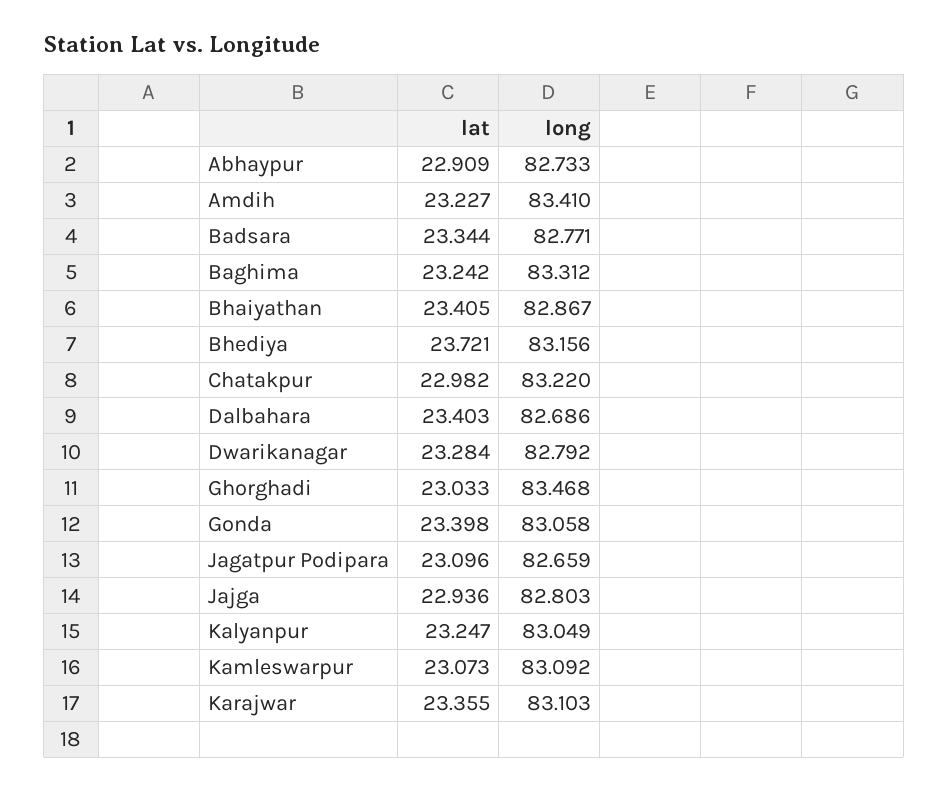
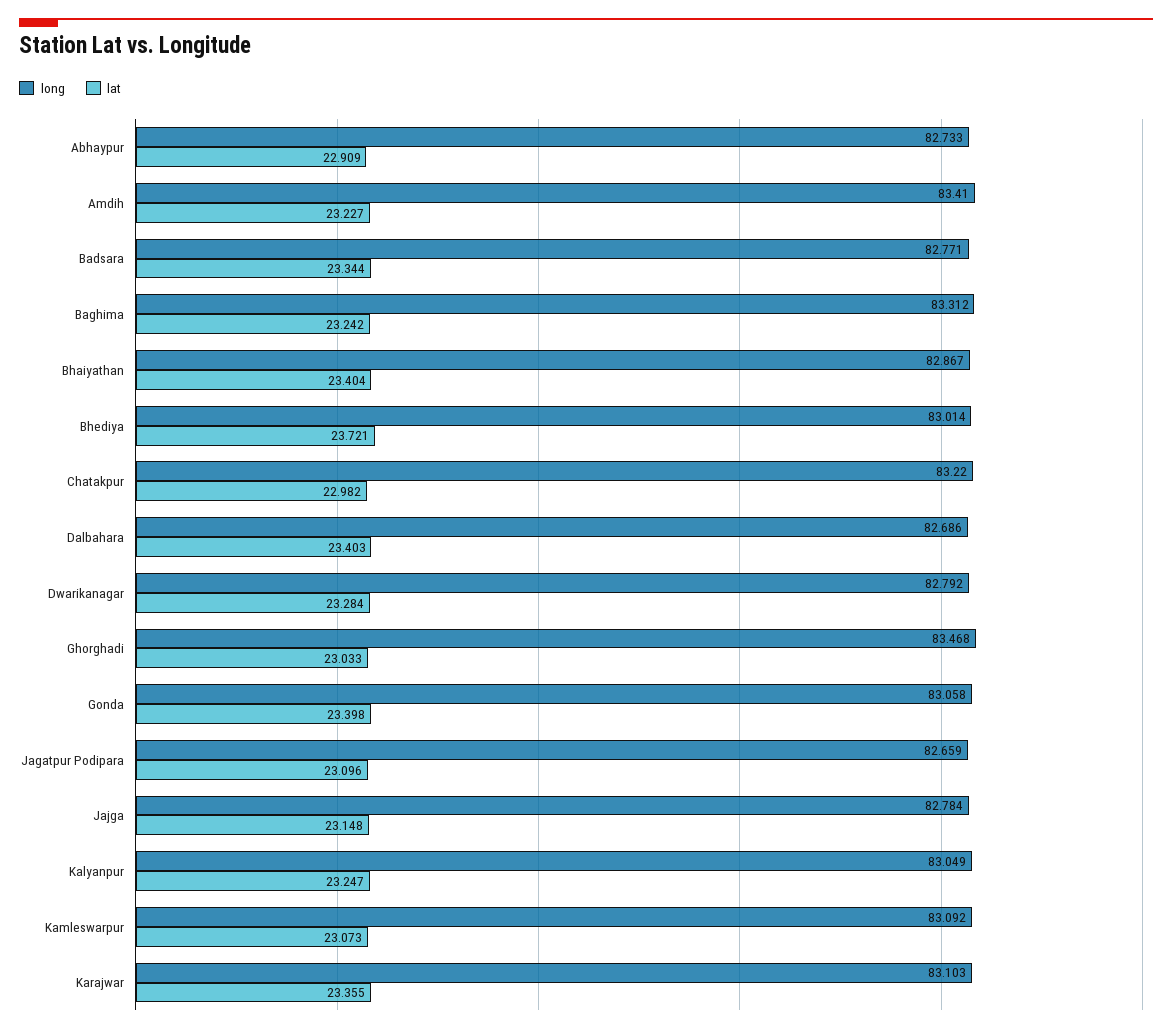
  {
    "lat": {
      "Abhaypur": 22.909,
      "Amdih": 23.227,
      "Badsara": 23.344,
      "Baghima": 23.242,
-     "Bhaiyathan": 23.405,
+     "Bhaiyathan": 23.404,
      "Bhediya": 23.721,
      "Chatakpur": 22.982,
      "Dalbahara": 23.403,
      "Dwarikanagar": 23.284,
      "Ghorghadi": 23.033,
      "Gonda": 23.398,
      "Jagatpur Podipara": 23.096,
-     "Jajga": 22.936,
+     "Jajga": 23.148,
      "Kalyanpur": 23.247,
      "Kamleswarpur": 23.073,
      "Karajwar": 23.355
    },
    "long": {
      "Abhaypur": 82.733,
      "Amdih": 83.41,
      "Badsara": 82.771,
      "Baghima": 83.312,
      "Bhaiyathan": 82.867,
-     "Bhediya": 83.156,
+     "Bhediya": 83.014,
      "Chatakpur": 83.22,
      "Dalbahara": 82.686,
      "Dwarikanagar": 82.792,
      "Ghorghadi": 83.468,
      "Gonda": 83.058,
      "Jagatpur Podipara": 82.659,
-     "Jajga": 82.803,
+     "Jajga": 82.784,
      "Kalyanpur": 83.049,
      "Kamleswarpur": 83.092,
      "Karajwar": 83.103
    }
  }

